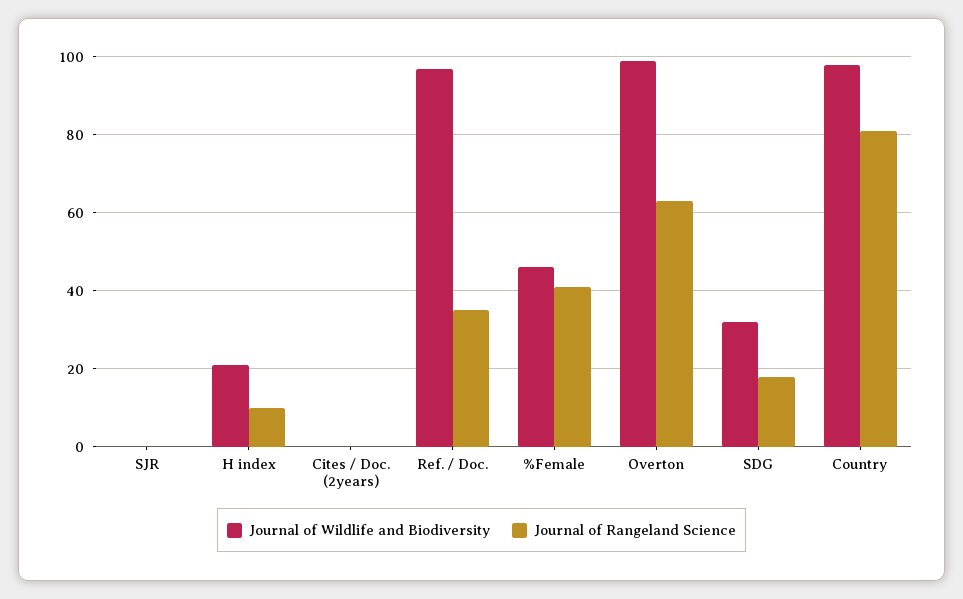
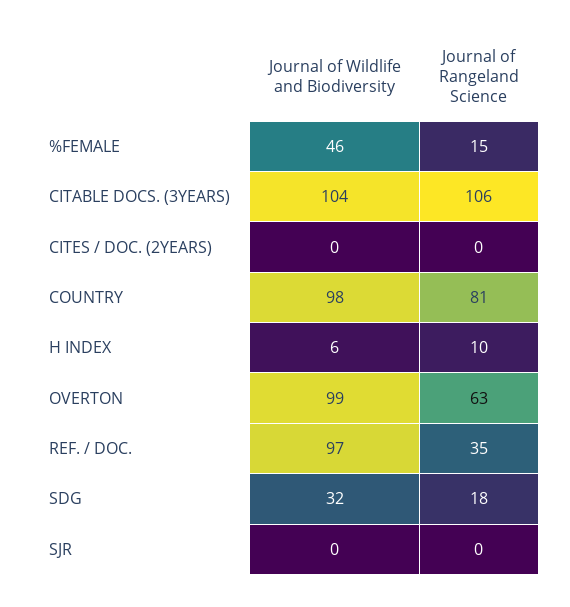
  {
    "Journal of Wildlife and Biodiversity": {
      "SJR": 0,
-     "H index": 20,
+     "H index": 6,
      "Cites / Doc. (2years)": 0,
      "Ref. / Doc.": 97,
      "%Female": 46,
      "Overton": 99,
      "SDG": 32,
-     "Country": 98
+     "Country": 98,
+     "CITABLE DOCS. (3YEARS)": 104
    },
    "Journal of Rangeland Science": {
      "SJR": 0,
      "H index": 10,
      "Cites / Doc. (2years)": 0,
      "Ref. / Doc.": 35,
-     "%Female": 40,
+     "%Female": 15,
      "Overton": 63,
      "SDG": 18,
-     "Country": 81
+     "Country": 81,
+     "CITABLE DOCS. (3YEARS)": 106
    }
  }

